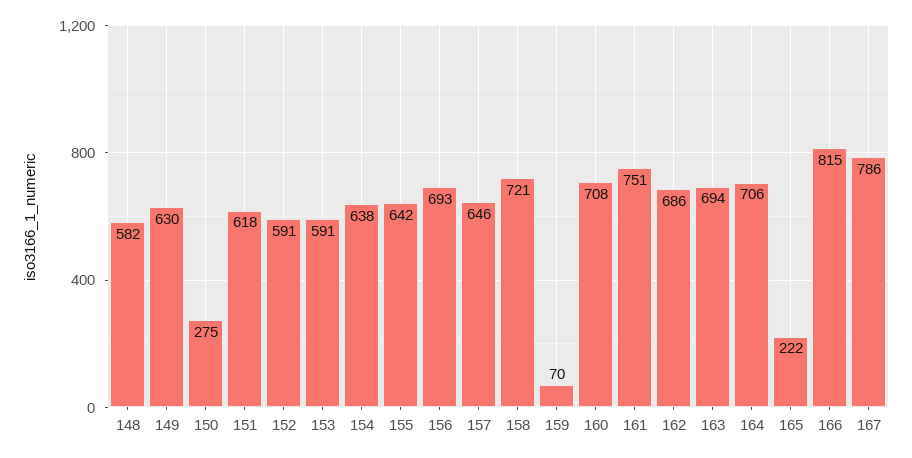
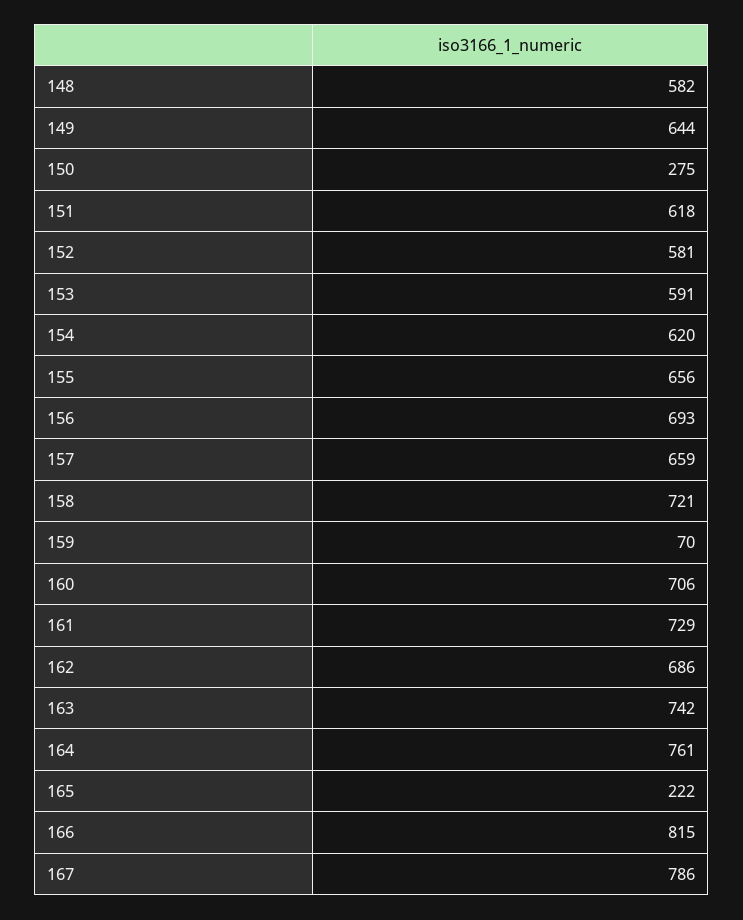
  {
    "148": 582,
-   "149": 630,
+   "149": 644,
    "150": 275,
    "151": 618,
-   "152": 591,
+   "152": 581,
    "153": 591,
-   "154": 638,
+   "154": 620,
-   "155": 642,
+   "155": 656,
    "156": 693,
-   "157": 646,
+   "157": 659,
    "158": 721,
    "159": 70,
-   "160": 708,
+   "160": 706,
-   "161": 751,
+   "161": 729,
    "162": 686,
-   "163": 694,
+   "163": 742,
-   "164": 706,
+   "164": 761,
    "165": 222,
    "166": 815,
    "167": 786
  }

